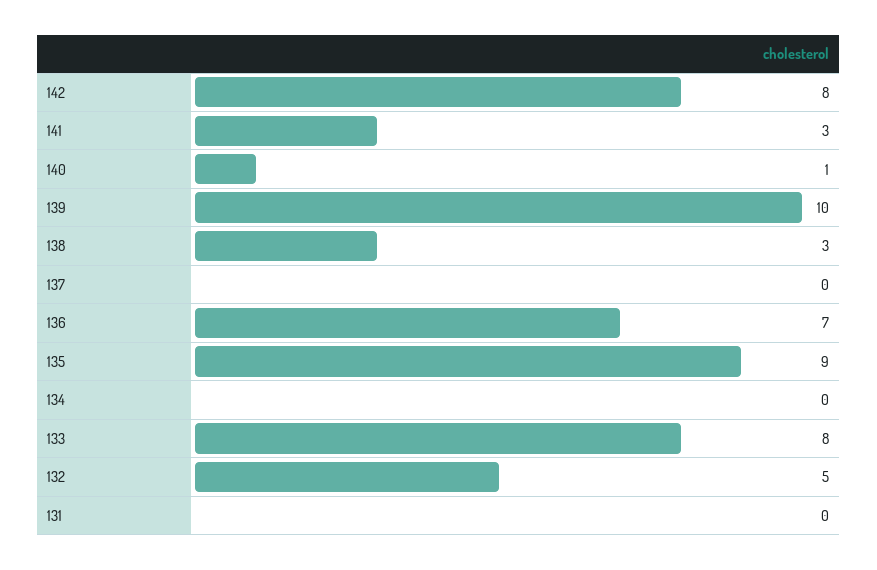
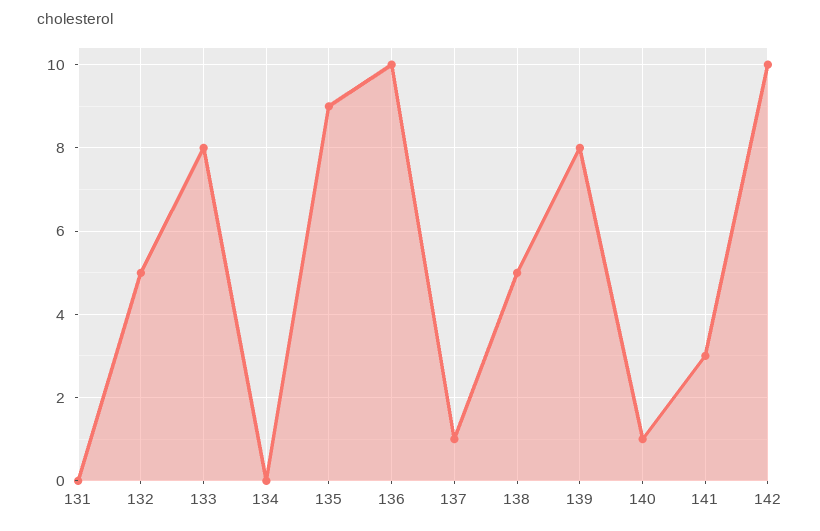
  {
-   "142": 8,
+   "142": 10,
    "141": 3,
    "140": 1,
-   "139": 10,
+   "139": 8,
-   "138": 3,
+   "138": 5,
-   "137": 0,
+   "137": 1,
-   "136": 7,
+   "136": 10,
    "135": 9,
    "134": 0,
    "133": 8,
    "132": 5,
    "131": 0
  }

